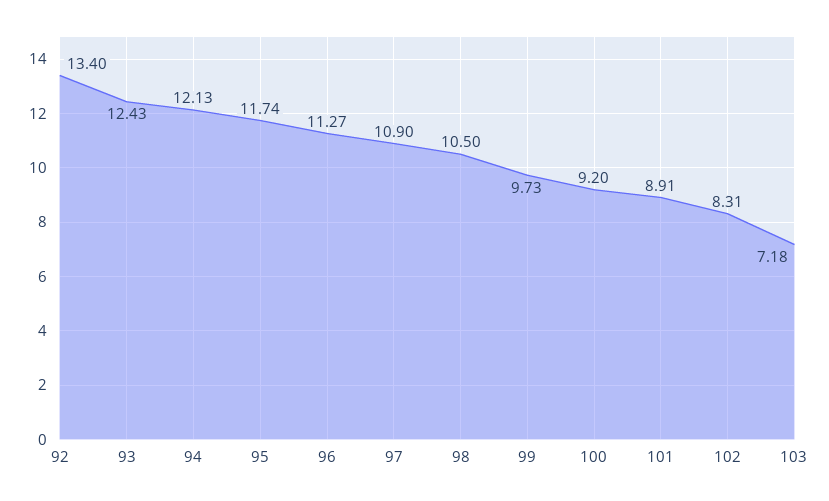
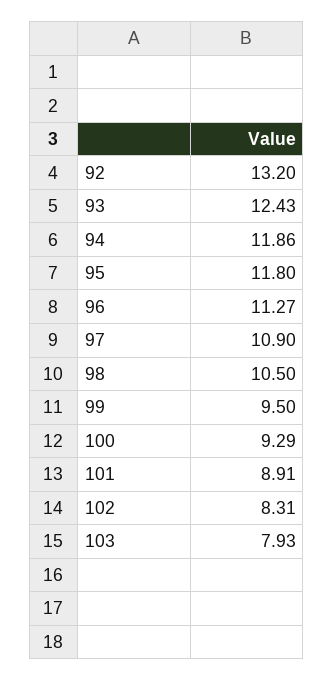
  {
-   "92": 13.4,
+   "92": 13.2,
    "93": 12.43,
-   "94": 12.13,
+   "94": 11.86,
-   "95": 11.74,
+   "95": 11.8,
    "96": 11.27,
    "97": 10.9,
    "98": 10.5,
-   "99": 9.73,
+   "99": 9.5,
-   "100": 9.2,
+   "100": 9.29,
    "101": 8.91,
    "102": 8.31,
-   "103": 7.18
+   "103": 7.93
  }

